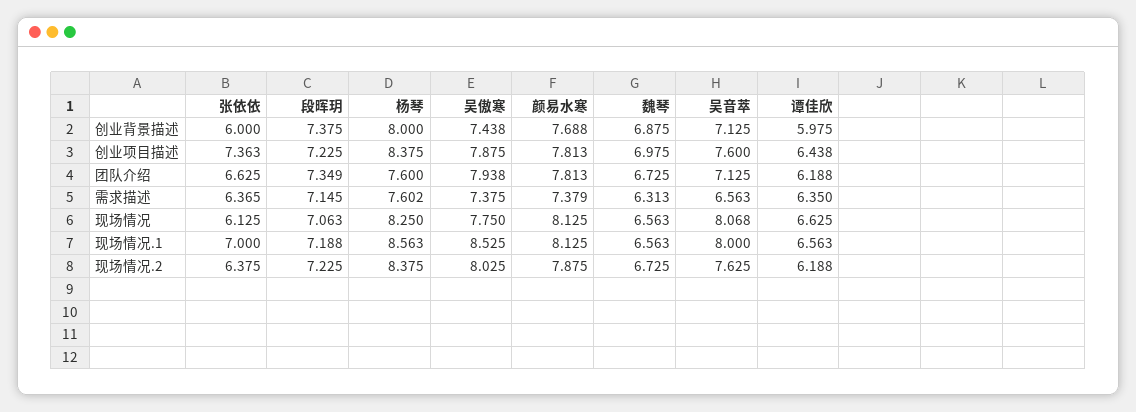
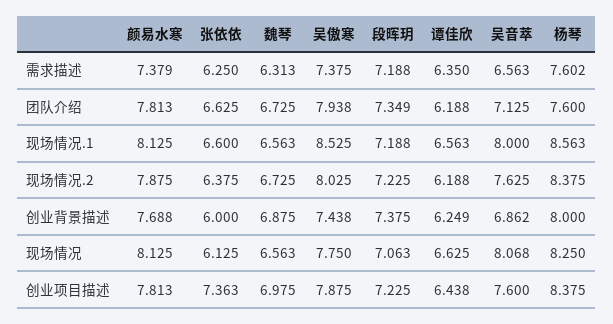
  {
    "张依依": {
      "创业背景描述": 6,
      "创业项目描述": 7.363,
      "团队介绍": 6.625,
-     "需求描述": 6.365,
+     "需求描述": 6.25,
      "现场情况": 6.125,
-     "现场情况.1": 7,
+     "现场情况.1": 6.6,
      "现场情况.2": 6.375
    },
    "段晖玥": {
      "创业背景描述": 7.375,
      "创业项目描述": 7.225,
      "团队介绍": 7.349,
-     "需求描述": 7.145,
+     "需求描述": 7.188,
      "现场情况": 7.063,
      "现场情况.1": 7.188,
      "现场情况.2": 7.225
    },
    "杨琴": {
      "创业背景描述": 8,
      "创业项目描述": 8.375,
      "团队介绍": 7.6,
      "需求描述": 7.602,
      "现场情况": 8.25,
      "现场情况.1": 8.563,
      "现场情况.2": 8.375
    },
    "吴傲寒": {
      "创业背景描述": 7.438,
      "创业项目描述": 7.875,
      "团队介绍": 7.938,
      "需求描述": 7.375,
      "现场情况": 7.75,
      "现场情况.1": 8.525,
      "现场情况.2": 8.025
    },
    "颜易水寒": {
      "创业背景描述": 7.688,
      "创业项目描述": 7.813,
      "团队介绍": 7.813,
      "需求描述": 7.379,
      "现场情况": 8.125,
      "现场情况.1": 8.125,
      "现场情况.2": 7.875
    },
    "魏琴": {
      "创业背景描述": 6.875,
      "创业项目描述": 6.975,
      "团队介绍": 6.725,
      "需求描述": 6.313,
      "现场情况": 6.563,
      "现场情况.1": 6.563,
      "现场情况.2": 6.725
    },
    "吴音萃": {
-     "创业背景描述": 7.125,
+     "创业背景描述": 6.862,
      "创业项目描述": 7.6,
      "团队介绍": 7.125,
      "需求描述": 6.563,
      "现场情况": 8.068,
      "现场情况.1": 8,
      "现场情况.2": 7.625
    },
    "谭佳欣": {
-     "创业背景描述": 5.975,
+     "创业背景描述": 6.249,
      "创业项目描述": 6.438,
      "团队介绍": 6.188,
      "需求描述": 6.35,
      "现场情况": 6.625,
      "现场情况.1": 6.563,
      "现场情况.2": 6.188
    }
  }

